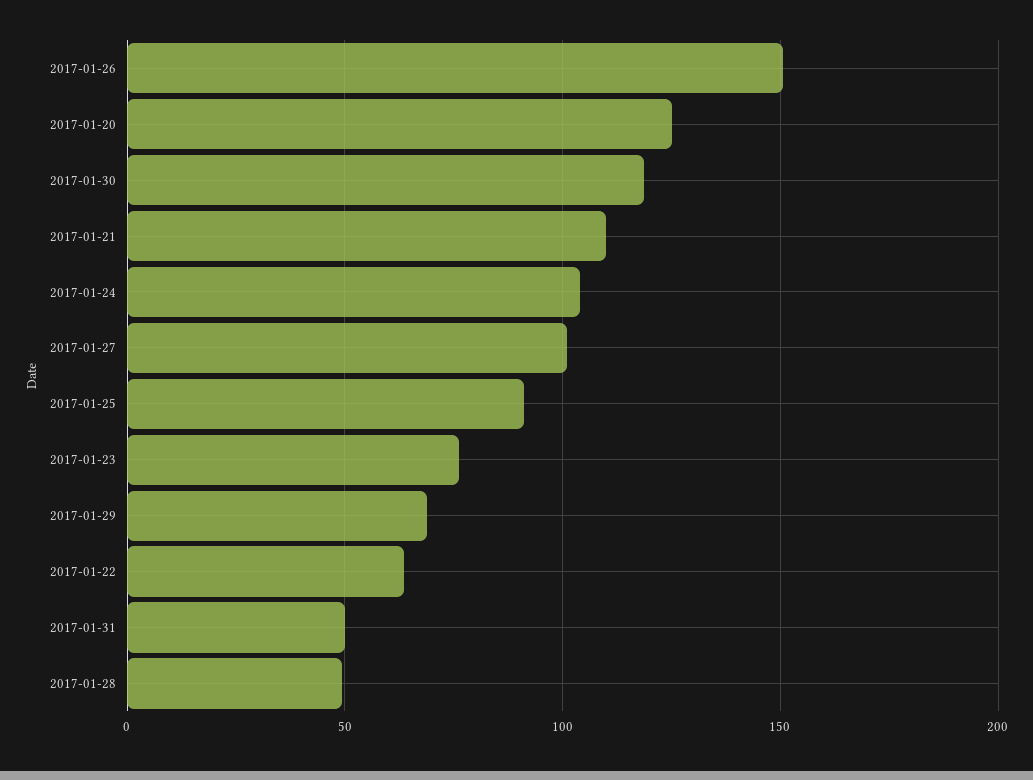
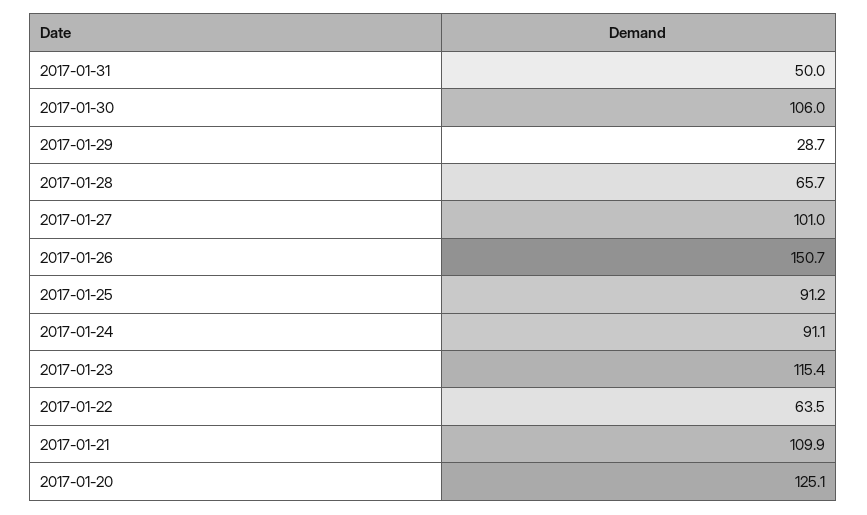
  {
    "2017-01-26": 150.7,
    "2017-01-20": 125.1,
-   "2017-01-30": 120,
+   "2017-01-30": 106,
    "2017-01-21": 109.9,
-   "2017-01-24": 105,
+   "2017-01-24": 91.1,
    "2017-01-27": 101,
    "2017-01-25": 91.2,
-   "2017-01-23": 75,
+   "2017-01-23": 115.4,
-   "2017-01-29": 70,
+   "2017-01-29": 28.7,
    "2017-01-22": 63.5,
    "2017-01-31": 50,
-   "2017-01-28": 50
+   "2017-01-28": 65.7
  }

